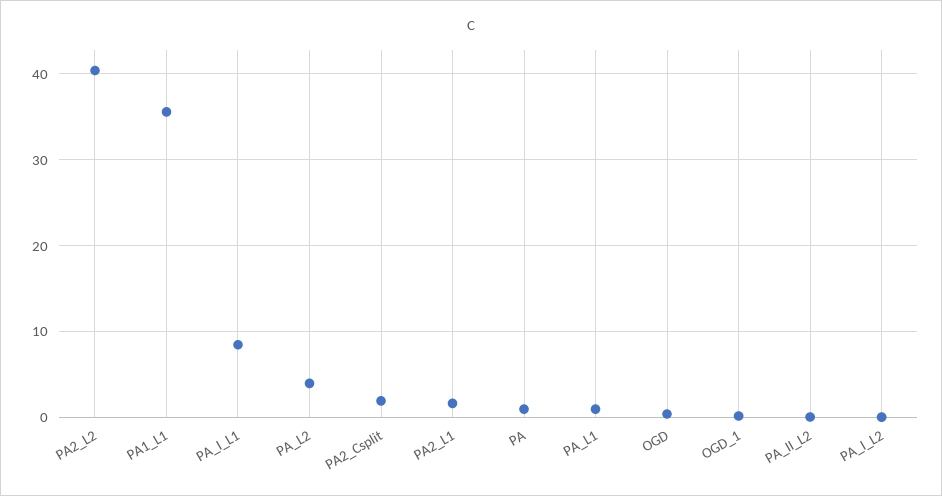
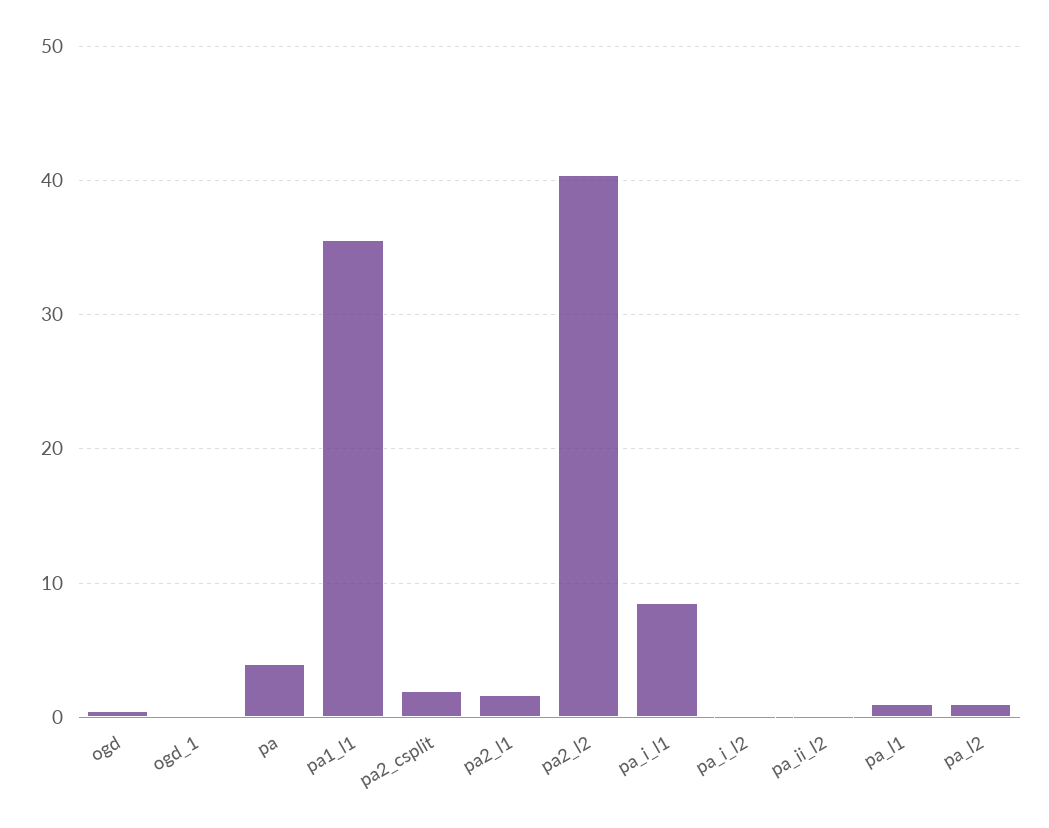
  {
    "PA2_L2": 40,
    "PA1_L1": 36,
    "PA_I_L1": 8,
-   "PA_L2": 4,
+   "PA_L2": 1,
    "PA2_Csplit": 2,
    "PA2_L1": 2,
-   "PA": 1,
+   "PA": 4,
    "PA_L1": 1,
    "OGD": 0,
    "OGD_1": 0,
    "PA_II_L2": 0,
    "PA_I_L2": 0
  }

